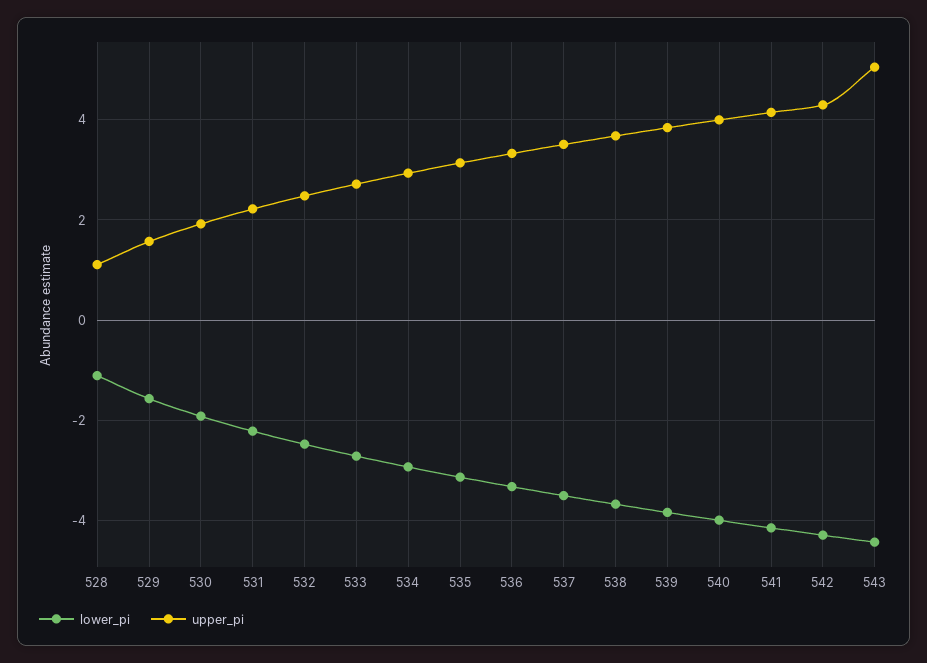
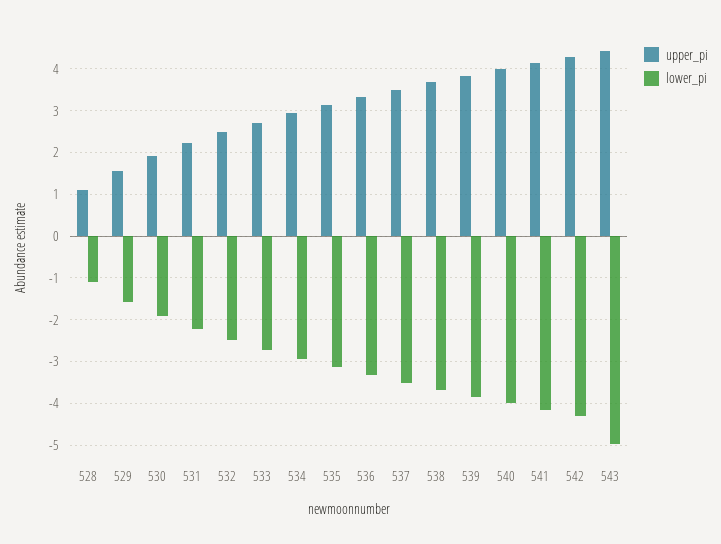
  {
    "lower_pi": {
      "528": -1.2,
      "529": -1.6,
      "530": -2,
      "531": -2.2,
      "532": -2.4,
      "533": -2.8,
      "534": -3,
      "535": -3.2,
      "536": -3.4,
      "537": -3.6,
      "538": -3.6,
      "539": -3.8,
      "540": -4,
      "541": -4.2,
      "542": -4.2,
-     "543": -4.4
+     "543": -5
    },
    "upper_pi": {
      "528": 1.2,
      "529": 1.6,
      "530": 2,
      "531": 2.2,
      "532": 2.4,
      "533": 2.8,
      "534": 3,
      "535": 3.2,
      "536": 3.4,
      "537": 3.6,
      "538": 3.6,
      "539": 3.8,
      "540": 4,
      "541": 4.2,
      "542": 4.2,
-     "543": 5
+     "543": 4.4
    }
  }

